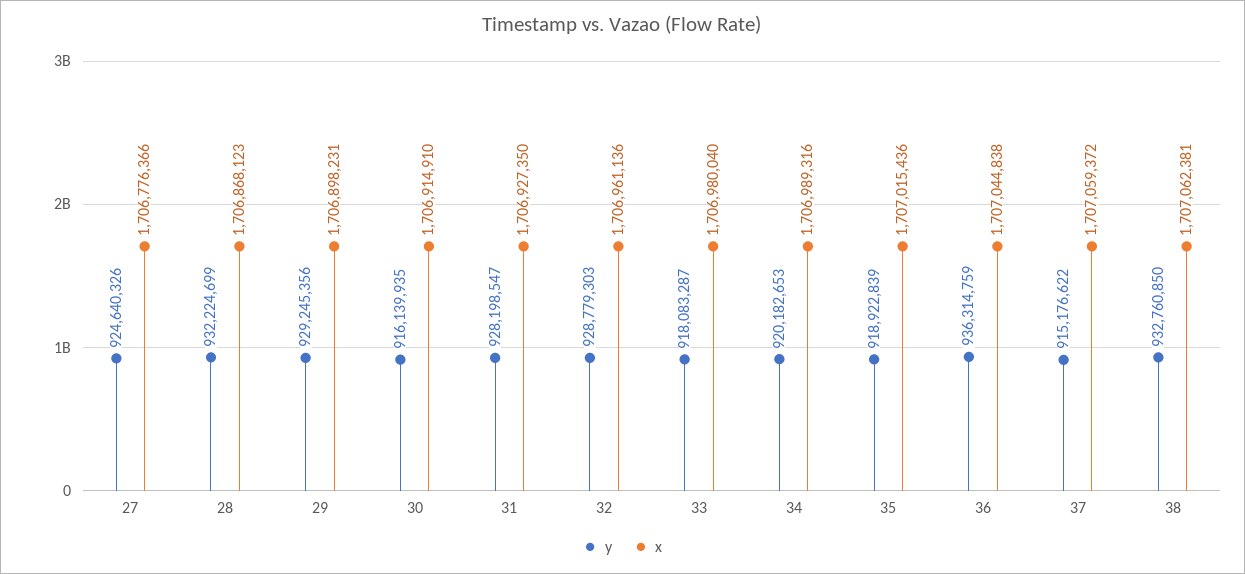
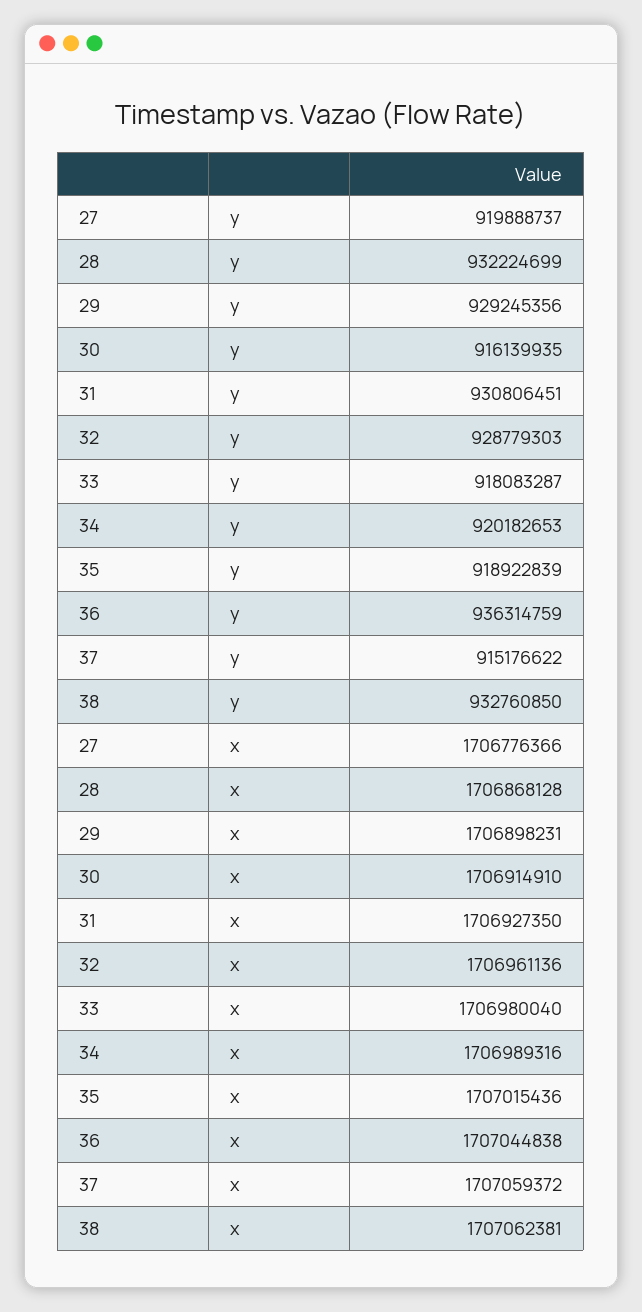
  {
    "y": {
-     "27": 924640326,
+     "27": 919888737,
      "28": 932224699,
      "29": 929245356,
      "30": 916139935,
-     "31": 928198547,
+     "31": 930806451,
      "32": 928779303,
      "33": 918083287,
      "34": 920182653,
      "35": 918922839,
      "36": 936314759,
      "37": 915176622,
      "38": 932760850
    },
    "x": {
      "27": 1706776366,
-     "28": 1706868123,
+     "28": 1706868128,
      "29": 1706898231,
      "30": 1706914910,
      "31": 1706927350,
      "32": 1706961136,
      "33": 1706980040,
      "34": 1706989316,
      "35": 1707015436,
      "36": 1707044838,
      "37": 1707059372,
      "38": 1707062381
    }
  }

